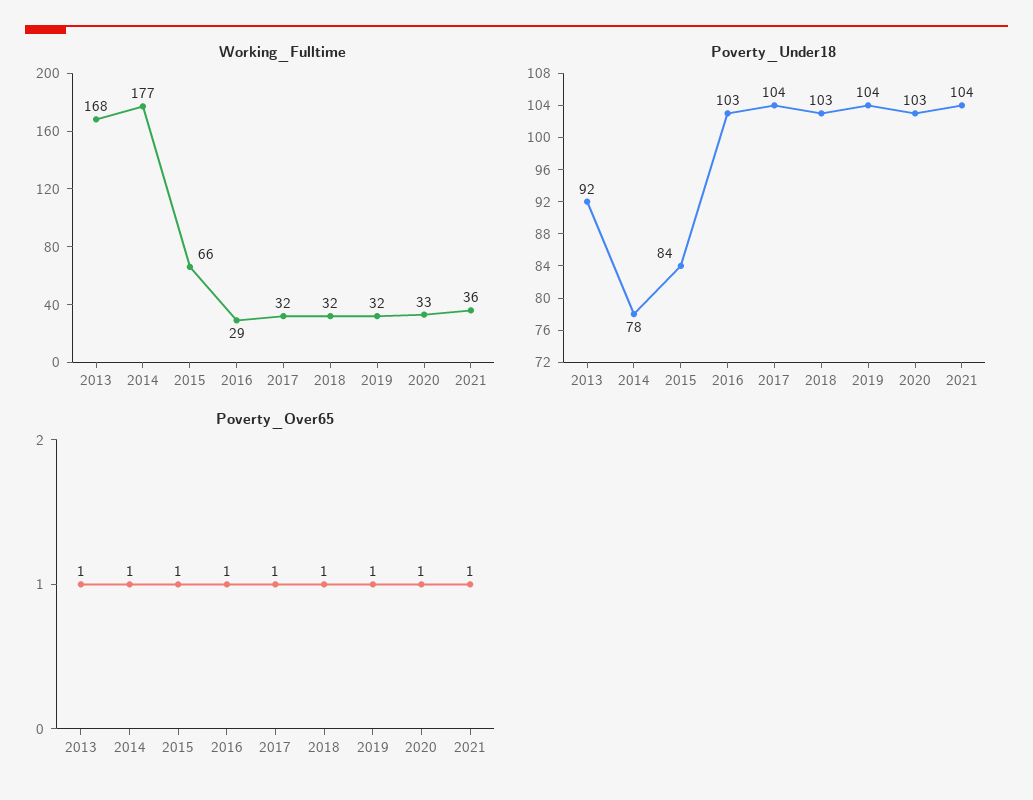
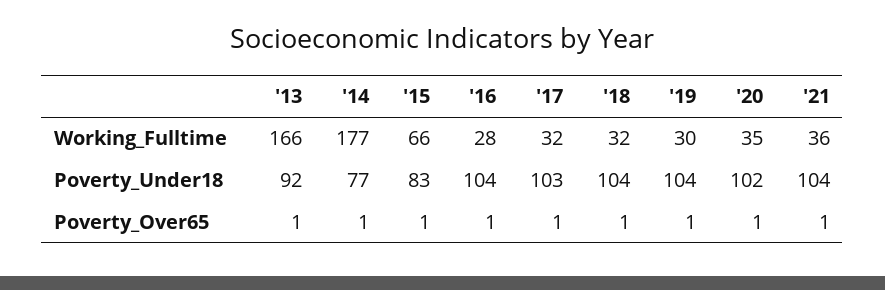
  {
    "Working_Fulltime": {
-     "2013": 168,
+     "2013": 166,
      "2014": 177,
      "2015": 66,
-     "2016": 29,
+     "2016": 28,
      "2017": 32,
      "2018": 32,
-     "2019": 32,
+     "2019": 30,
-     "2020": 33,
+     "2020": 35,
      "2021": 36
    },
    "Poverty_Under18": {
      "2013": 92,
-     "2014": 78,
+     "2014": 77,
-     "2015": 84,
+     "2015": 83,
-     "2016": 103,
+     "2016": 104,
-     "2017": 104,
+     "2017": 103,
-     "2018": 103,
+     "2018": 104,
      "2019": 104,
-     "2020": 103,
+     "2020": 102,
      "2021": 104
    },
    "Poverty_Over65": {
      "2013": 1,
      "2014": 1,
      "2015": 1,
      "2016": 1,
      "2017": 1,
      "2018": 1,
      "2019": 1,
      "2020": 1,
      "2021": 1
    }
  }

